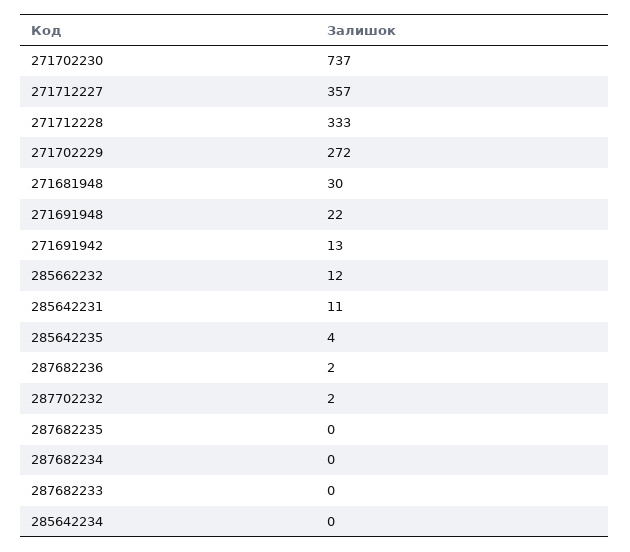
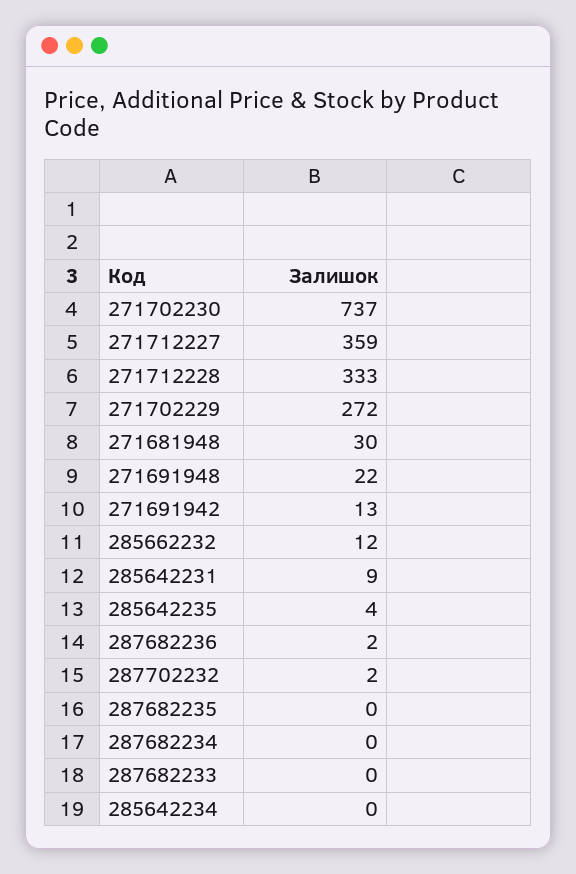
  {
    "271702230": 737,
-   "271712227": 357,
+   "271712227": 359,
    "271712228": 333,
    "271702229": 272,
    "271681948": 30,
    "271691948": 22,
    "271691942": 13,
    "285662232": 12,
-   "285642231": 11,
+   "285642231": 9,
    "285642235": 4,
    "287682236": 2,
    "287702232": 2,
    "287682235": 0,
    "287682234": 0,
    "287682233": 0,
    "285642234": 0
  }

